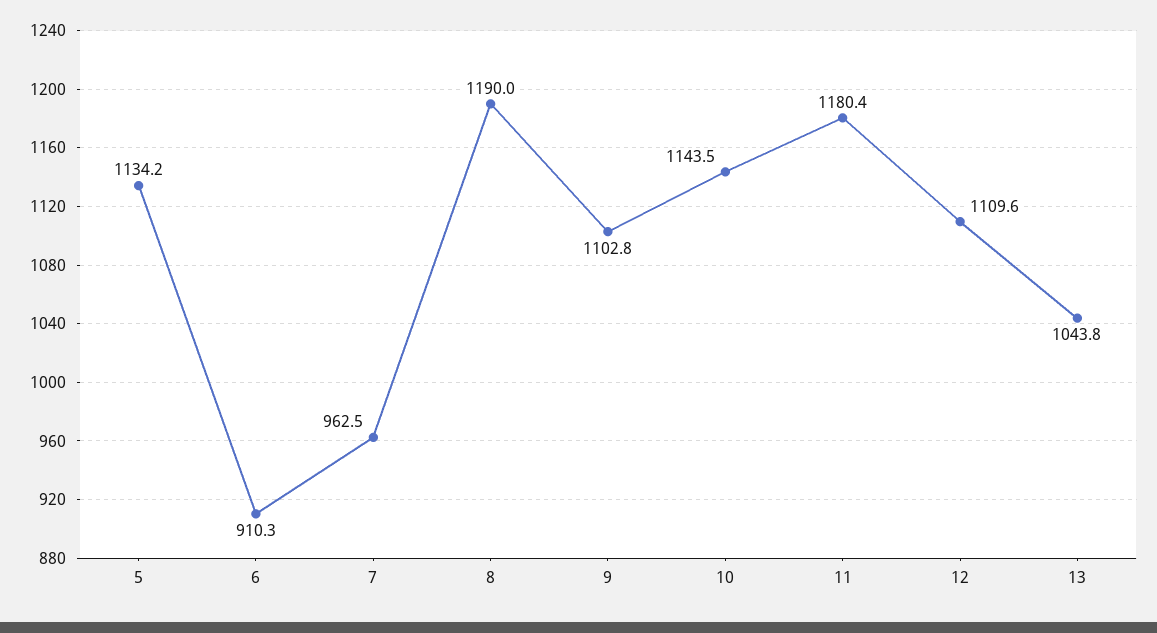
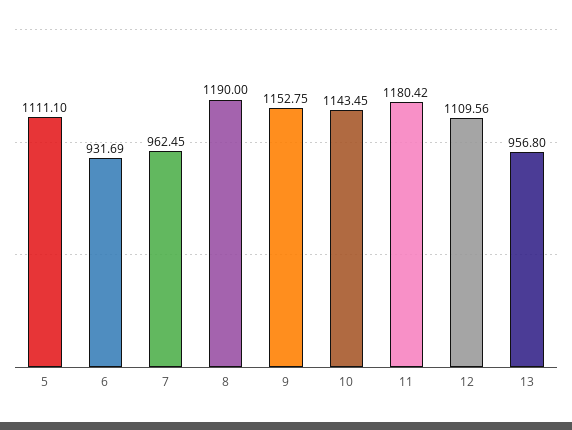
  {
-   "5": 1134.2,
+   "5": 1111.1,
-   "6": 910.3,
+   "6": 931.69,
    "7": 962.45,
    "8": 1190,
-   "9": 1102.8,
+   "9": 1152.75,
    "10": 1143.45,
    "11": 1180.42,
    "12": 1109.56,
-   "13": 1043.8
+   "13": 956.8
  }

